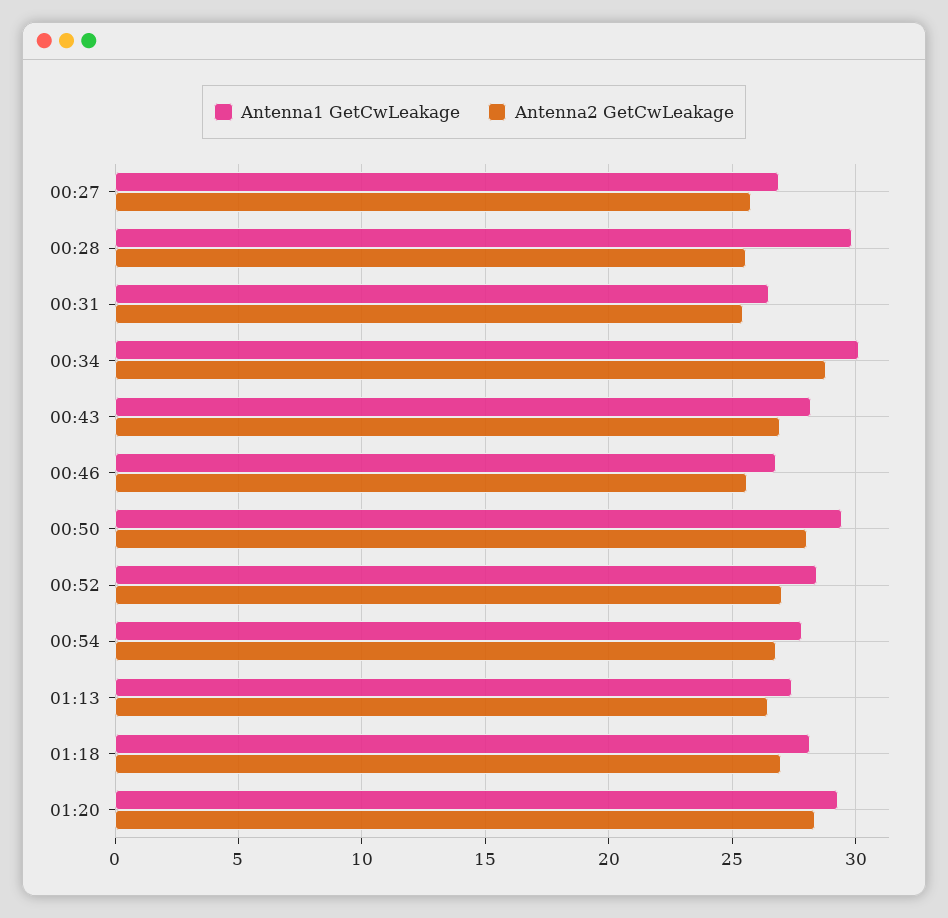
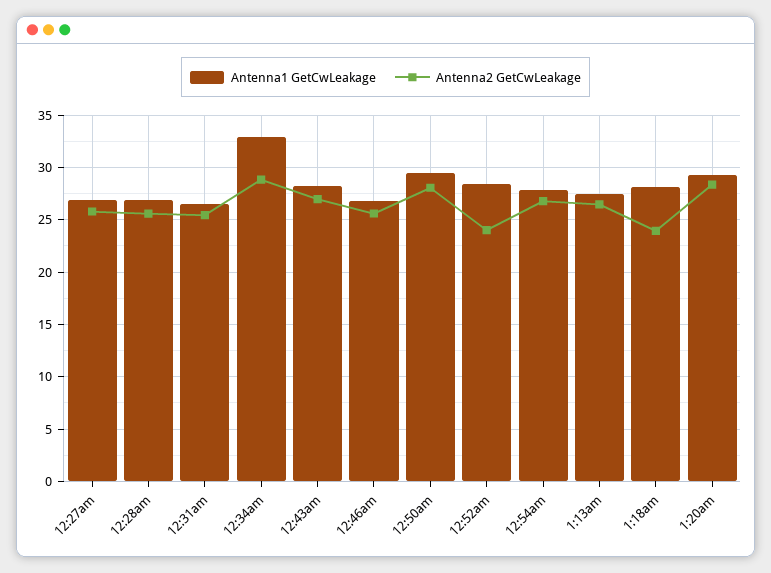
  {
    "Antenna1 GetCwLeakage": {
      "00:27": 27,
-     "00:28": 30,
+     "00:28": 27,
      "00:31": 26.5,
-     "00:34": 30,
+     "00:34": 33,
      "00:43": 28,
      "00:46": 27,
      "00:50": 29.5,
      "00:52": 28.5,
      "00:54": 28,
      "01:13": 27.5,
      "01:18": 28,
      "01:20": 29.5
    },
    "Antenna2 GetCwLeakage": {
      "00:27": 26,
      "00:28": 25.5,
      "00:31": 25.5,
      "00:34": 29,
      "00:43": 27,
      "00:46": 25.5,
      "00:50": 28,
-     "00:52": 27,
+     "00:52": 24,
      "00:54": 27,
      "01:13": 26.5,
-     "01:18": 27,
+     "01:18": 24,
      "01:20": 28.5
    }
  }

